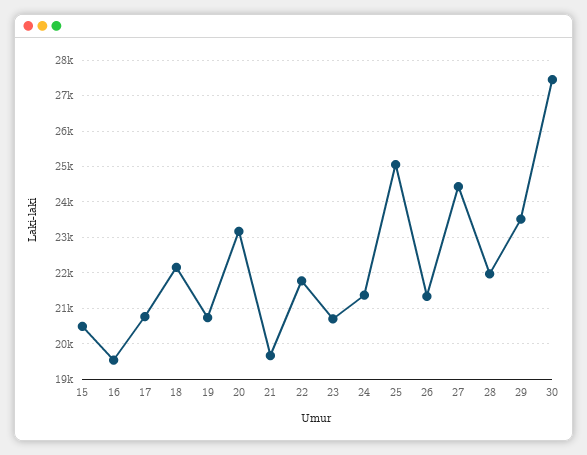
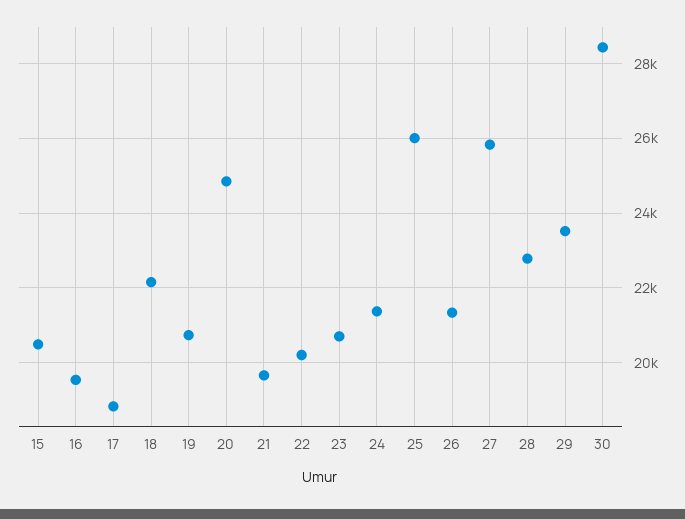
  {
    "15": 20400,
    "16": 19600,
-   "17": 20800,
+   "17": 18800,
    "18": 22200,
    "19": 20800,
-   "20": 23200,
+   "20": 24800,
    "21": 19600,
-   "22": 21800,
+   "22": 20200,
    "23": 20800,
    "24": 21400,
-   "25": 25000,
+   "25": 26000,
    "26": 21400,
-   "27": 24400,
+   "27": 25800,
-   "28": 22000,
+   "28": 22800,
    "29": 23600,
-   "30": 27400
+   "30": 28400
  }

